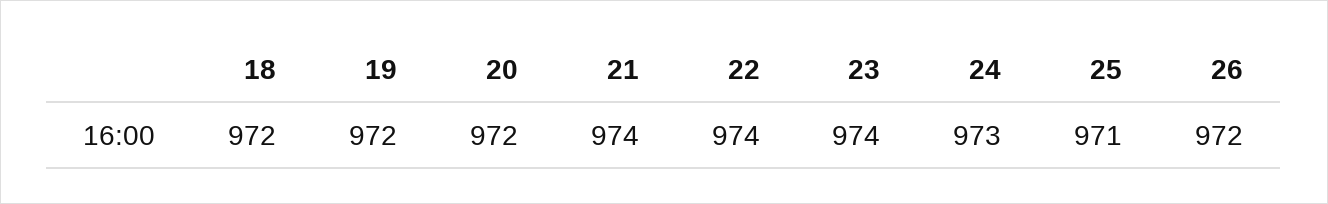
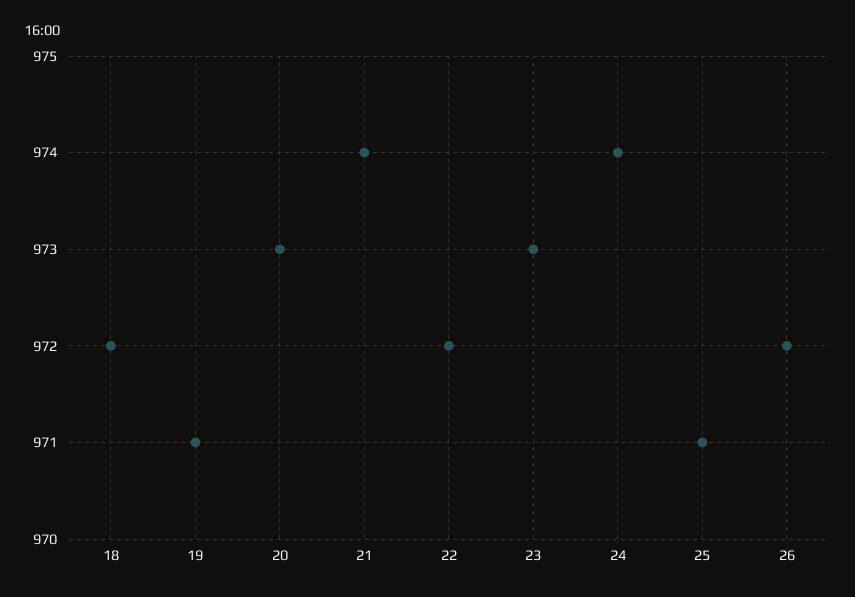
  {
    "18": 972,
-   "19": 972,
+   "19": 971,
-   "20": 972,
+   "20": 973,
    "21": 974,
-   "22": 974,
+   "22": 972,
-   "23": 974,
+   "23": 973,
-   "24": 973,
+   "24": 974,
    "25": 971,
    "26": 972
  }

